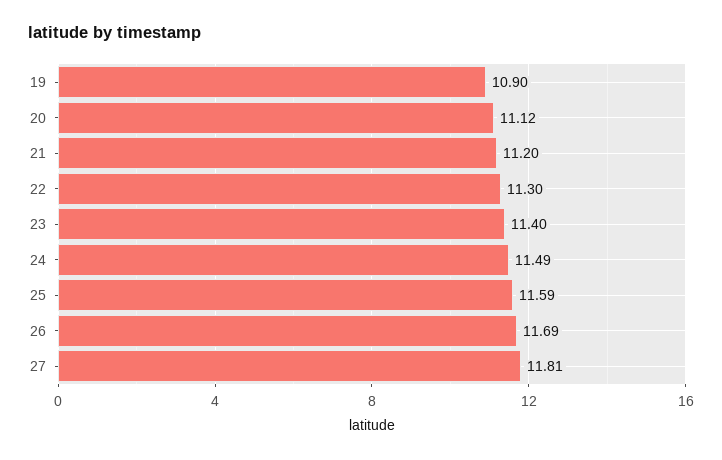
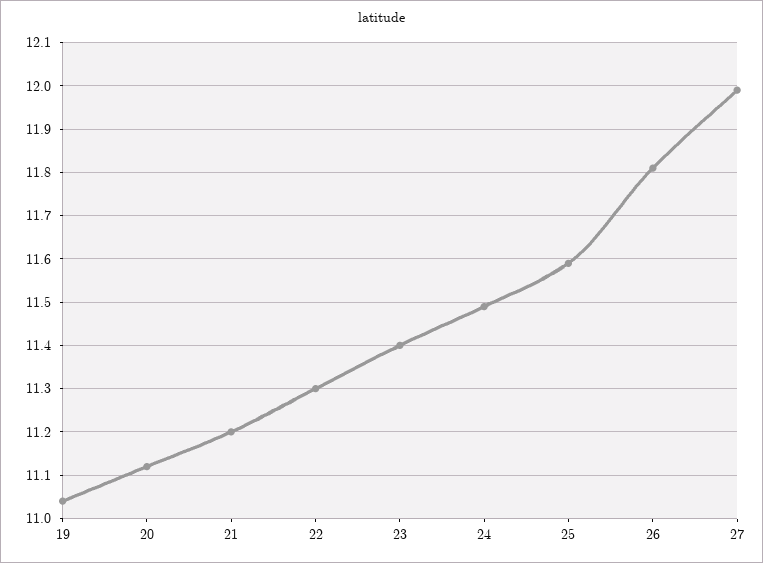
  {
-   "19": 10.9,
+   "19": 11.05,
    "20": 11.12,
    "21": 11.2,
    "22": 11.3,
    "23": 11.4,
    "24": 11.49,
    "25": 11.59,
-   "26": 11.69,
+   "26": 11.8,
-   "27": 11.81
+   "27": 12
  }

